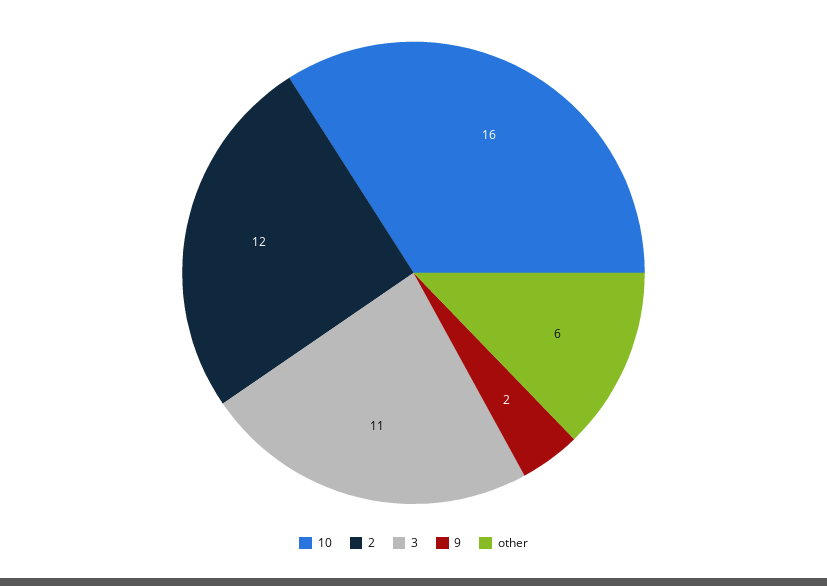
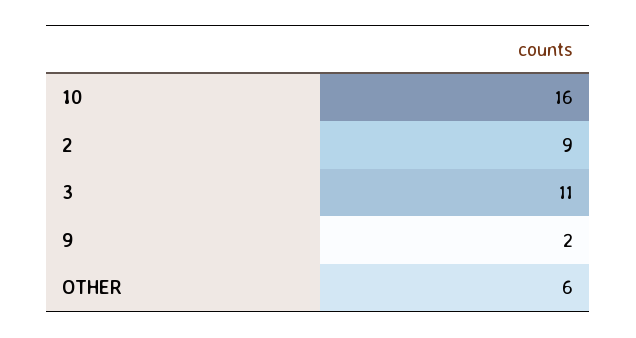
  {
    "10": 16,
-   "2": 12,
+   "2": 9,
    "3": 11,
    "9": 2,
    "other": 6
  }

